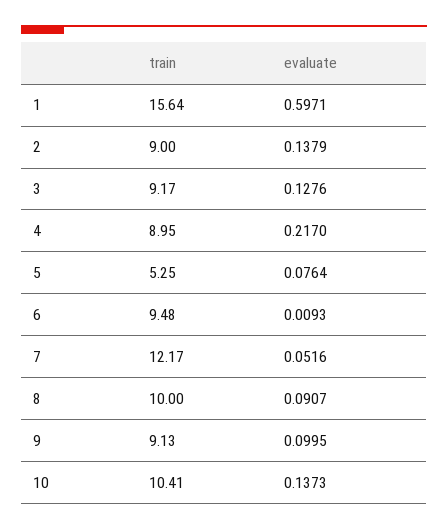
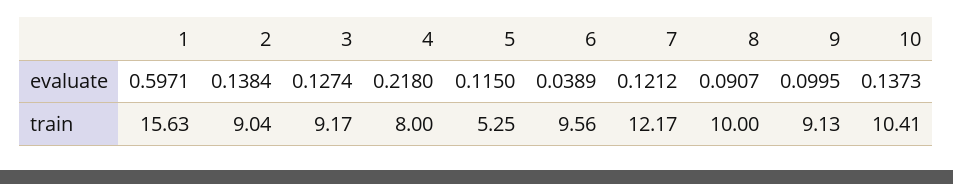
  {
    "train": {
-     "1": 15.64,
+     "1": 15.63,
-     "2": 9,
+     "2": 9.04,
      "3": 9.17,
-     "4": 8.95,
+     "4": 8,
      "5": 5.25,
-     "6": 9.48,
+     "6": 9.56,
      "7": 12.17,
      "8": 10,
      "9": 9.13,
      "10": 10.41
    },
    "evaluate": {
      "1": 0.5971,
-     "2": 0.1379,
+     "2": 0.1384,
-     "3": 0.1276,
+     "3": 0.1274,
-     "4": 0.217,
+     "4": 0.218,
-     "5": 0.0764,
+     "5": 0.115,
-     "6": 0.0093,
+     "6": 0.0389,
-     "7": 0.0516,
+     "7": 0.1212,
      "8": 0.0907,
      "9": 0.0995,
      "10": 0.1373
    }
  }

